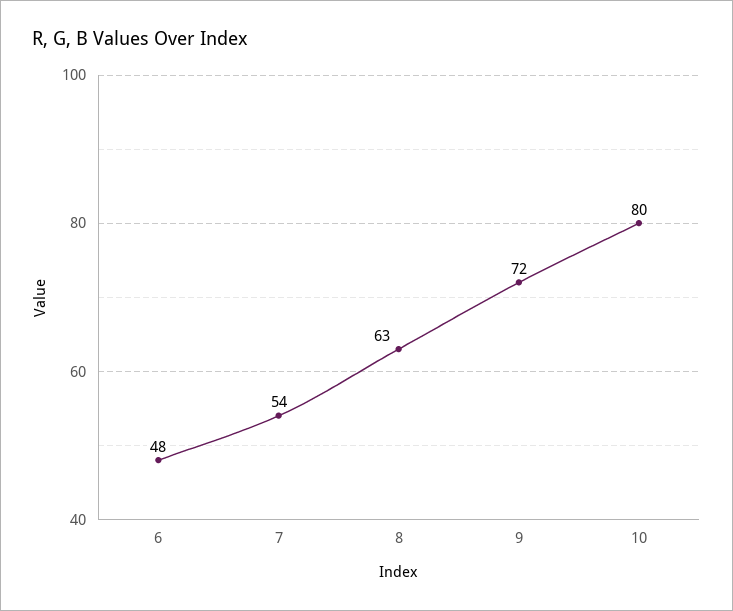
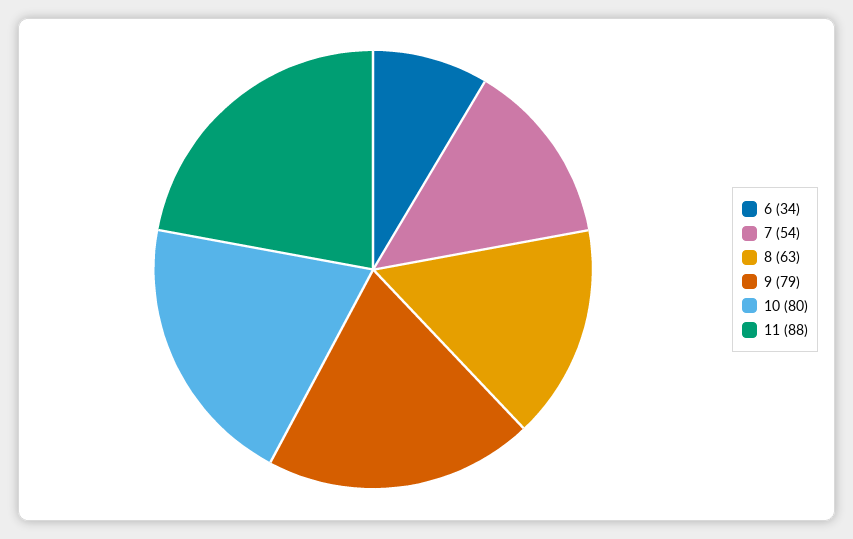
  {
-   "6": 48,
+   "6": 34,
    "7": 54,
    "8": 63,
-   "9": 72,
+   "9": 79,
-   "10": 80
+   "10": 80,
+   "11": 88
  }

